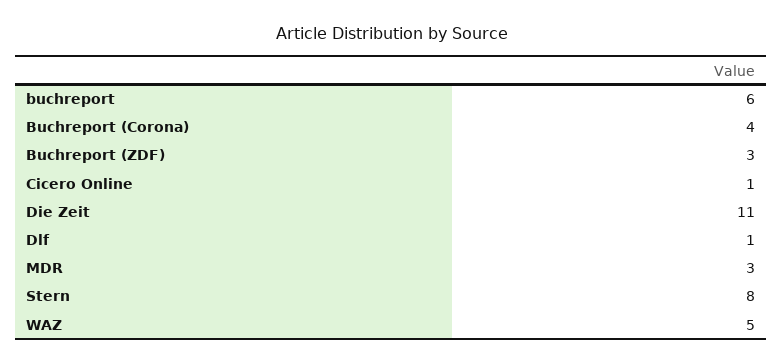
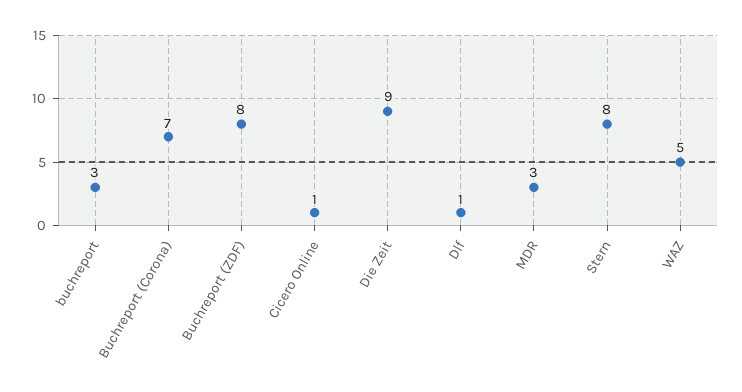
  {
-   "buchreport": 6,
+   "buchreport": 3,
-   "Buchreport (Corona)": 4,
+   "Buchreport (Corona)": 7,
-   "Buchreport (ZDF)": 3,
+   "Buchreport (ZDF)": 8,
    "Cicero Online": 1,
-   "Die Zeit": 11,
+   "Die Zeit": 9,
    "Dlf": 1,
    "MDR": 3,
    "Stern": 8,
    "WAZ": 5
  }

